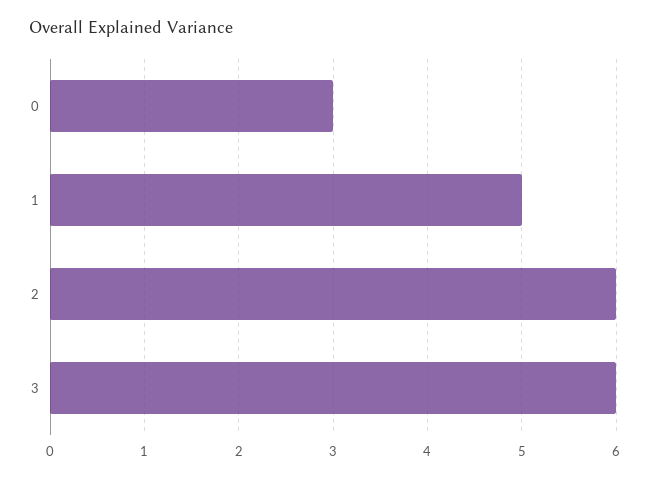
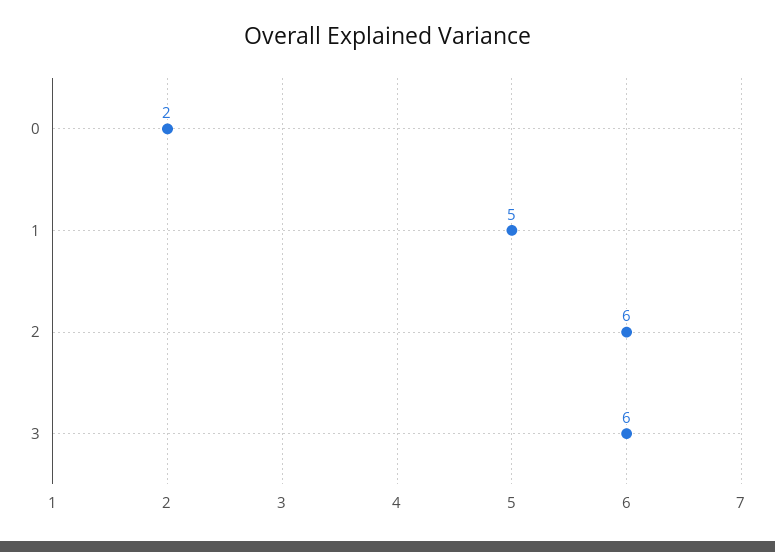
  {
-   "0": 3,
+   "0": 2,
    "1": 5,
    "2": 6,
    "3": 6
  }

